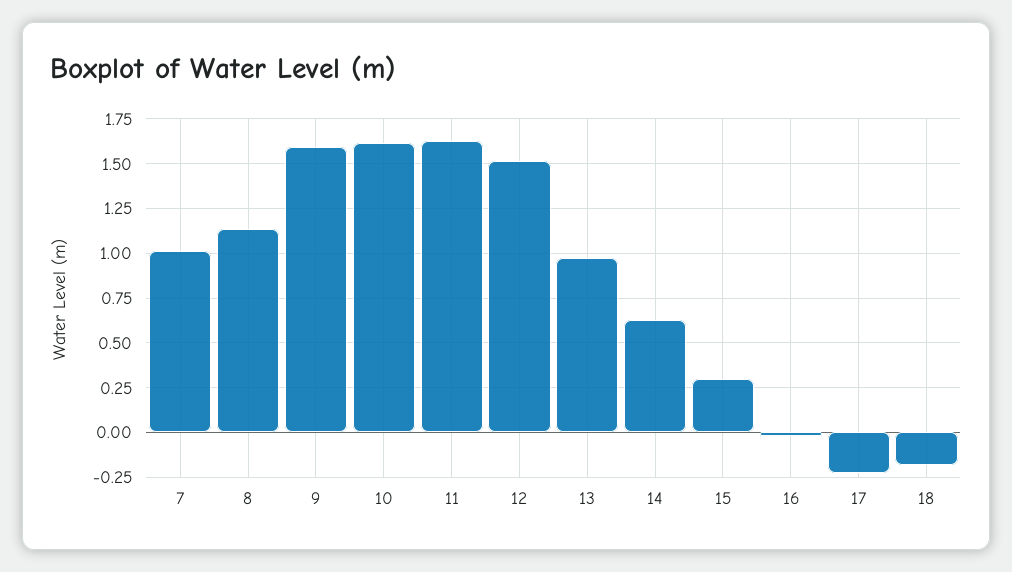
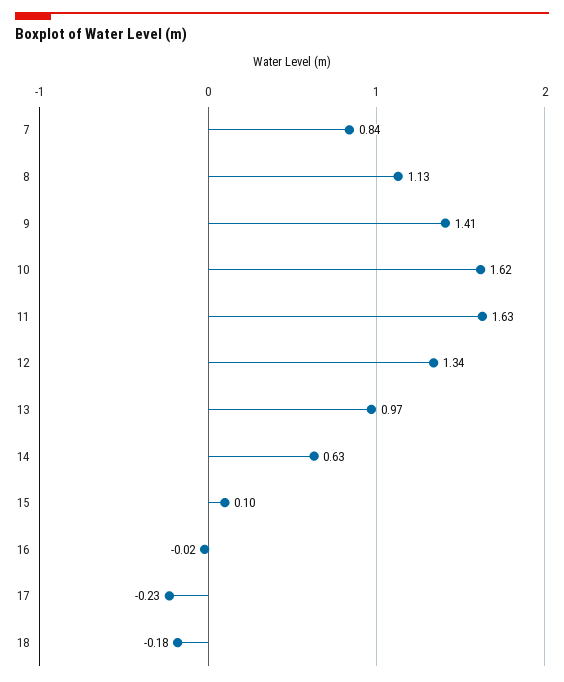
  {
-   "7": 1,
+   "7": 0.84,
    "8": 1.13,
-   "9": 1.6,
+   "9": 1.41,
    "10": 1.62,
    "11": 1.63,
-   "12": 1.5,
+   "12": 1.34,
    "13": 0.97,
    "14": 0.63,
-   "15": 0.3,
+   "15": 0.1,
    "16": -0.02,
    "17": -0.23,
    "18": -0.18
  }

